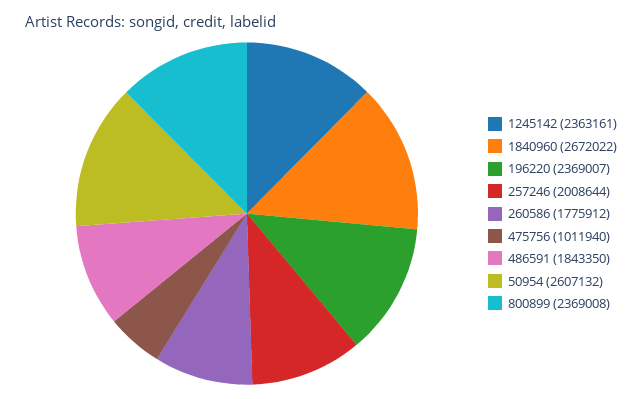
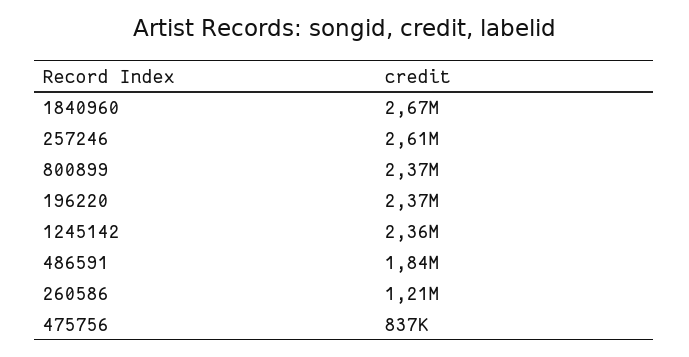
  {
    "1245142": 2363161,
    "1840960": 2672022,
    "196220": 2369007,
-   "257246": 2008644,
+   "257246": 2610000,
-   "260586": 1775912,
+   "260586": 1210000,
-   "475756": 1011940,
+   "475756": 837000,
    "486591": 1843350,
-   "50954": 2607132,
    "800899": 2369008
  }

